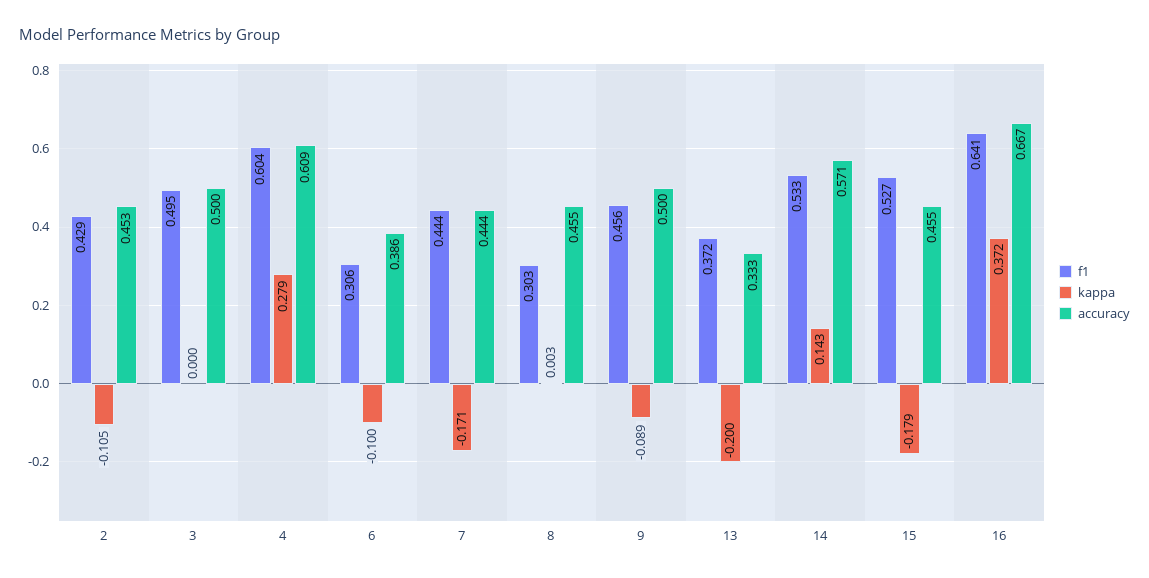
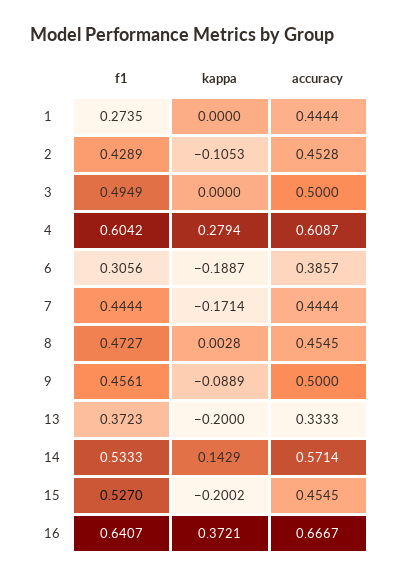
  {
    "f1": {
      "2": 0.4289,
      "3": 0.4949,
      "4": 0.6042,
      "6": 0.3056,
      "7": 0.4444,
-     "8": 0.303,
+     "8": 0.4727,
      "9": 0.4561,
      "13": 0.3723,
      "14": 0.5333,
      "15": 0.527,
-     "16": 0.6407
+     "16": 0.6407,
+     "1": 0.2735
    },
    "kappa": {
      "2": -0.1053,
      "3": 0,
      "4": 0.2794,
-     "6": -0.1,
+     "6": -0.1887,
      "7": -0.1714,
      "8": 0.0028,
      "9": -0.0889,
      "13": -0.2,
      "14": 0.1429,
-     "15": -0.179,
+     "15": -0.2002,
-     "16": 0.3721
+     "16": 0.3721,
+     "1": 0
    },
    "accuracy": {
      "2": 0.4528,
      "3": 0.5,
      "4": 0.6087,
      "6": 0.3857,
      "7": 0.4444,
      "8": 0.4545,
      "9": 0.5,
      "13": 0.3333,
      "14": 0.5714,
      "15": 0.4545,
-     "16": 0.6667
+     "16": 0.6667,
+     "1": 0.4444
    }
  }

